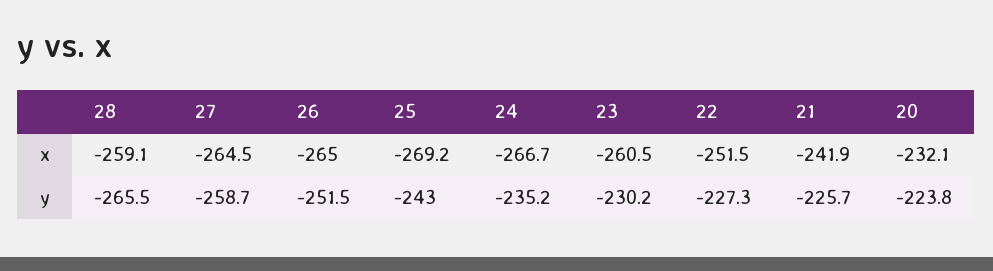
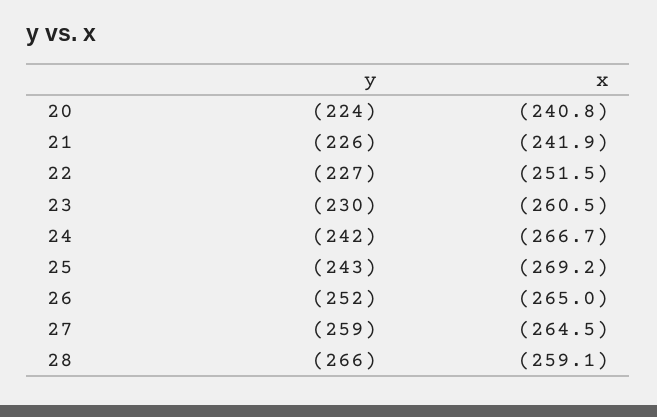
  {
    "28": {
      "x": -259.1,
      "y": -265.5
    },
    "27": {
      "x": -264.5,
      "y": -258.7
    },
    "26": {
      "x": -265,
      "y": -251.5
    },
    "25": {
      "x": -269.2,
      "y": -243
    },
    "24": {
      "x": -266.7,
-     "y": -235.2
+     "y": -242
    },
    "23": {
      "x": -260.5,
      "y": -230.2
    },
    "22": {
      "x": -251.5,
      "y": -227.3
    },
    "21": {
      "x": -241.9,
      "y": -225.7
    },
    "20": {
-     "x": -232.1,
+     "x": -240.8,
      "y": -223.8
    }
  }

